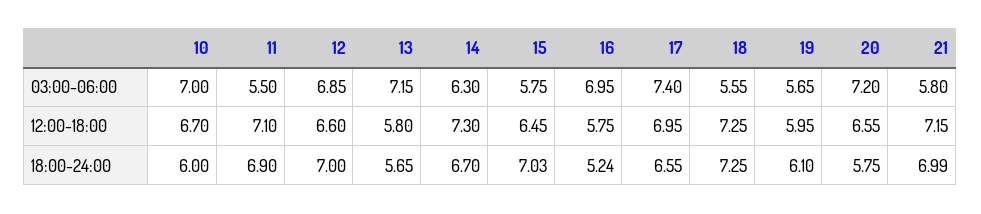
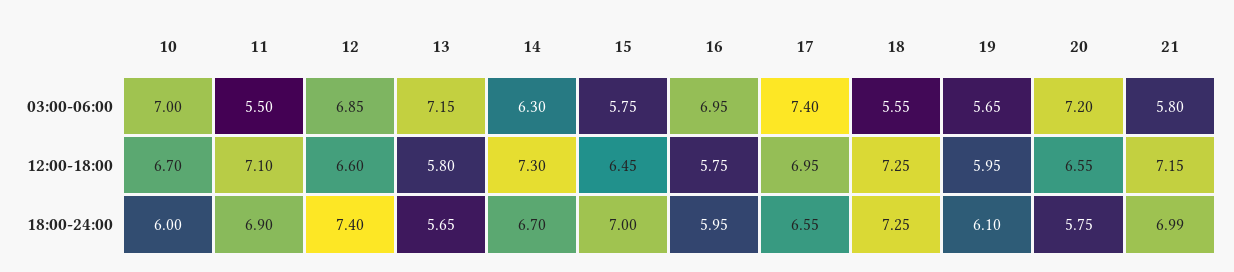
  {
    "10": {
      "03:00-06:00": 7,
      "12:00-18:00": 6.7,
      "18:00-24:00": 6
    },
    "11": {
      "03:00-06:00": 5.5,
      "12:00-18:00": 7.1,
      "18:00-24:00": 6.9
    },
    "12": {
      "03:00-06:00": 6.85,
      "12:00-18:00": 6.6,
-     "18:00-24:00": 7
+     "18:00-24:00": 7.4
    },
    "13": {
      "03:00-06:00": 7.15,
      "12:00-18:00": 5.8,
      "18:00-24:00": 5.65
    },
    "14": {
      "03:00-06:00": 6.3,
      "12:00-18:00": 7.3,
      "18:00-24:00": 6.7
    },
    "15": {
      "03:00-06:00": 5.75,
      "12:00-18:00": 6.45,
-     "18:00-24:00": 7.03
+     "18:00-24:00": 7
    },
    "16": {
      "03:00-06:00": 6.95,
      "12:00-18:00": 5.75,
-     "18:00-24:00": 5.24
+     "18:00-24:00": 5.95
    },
    "17": {
      "03:00-06:00": 7.4,
      "12:00-18:00": 6.95,
      "18:00-24:00": 6.55
    },
    "18": {
      "03:00-06:00": 5.55,
      "12:00-18:00": 7.25,
      "18:00-24:00": 7.25
    },
    "19": {
      "03:00-06:00": 5.65,
      "12:00-18:00": 5.95,
      "18:00-24:00": 6.1
    },
    "20": {
      "03:00-06:00": 7.2,
      "12:00-18:00": 6.55,
      "18:00-24:00": 5.75
    },
    "21": {
      "03:00-06:00": 5.8,
      "12:00-18:00": 7.15,
      "18:00-24:00": 6.99
    }
  }

